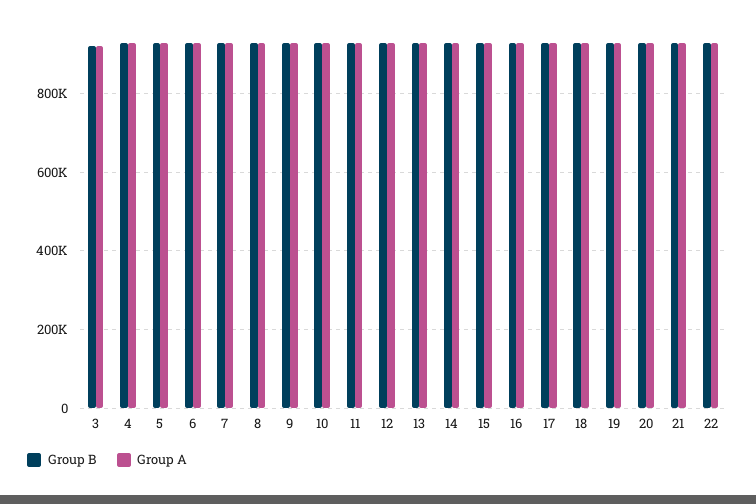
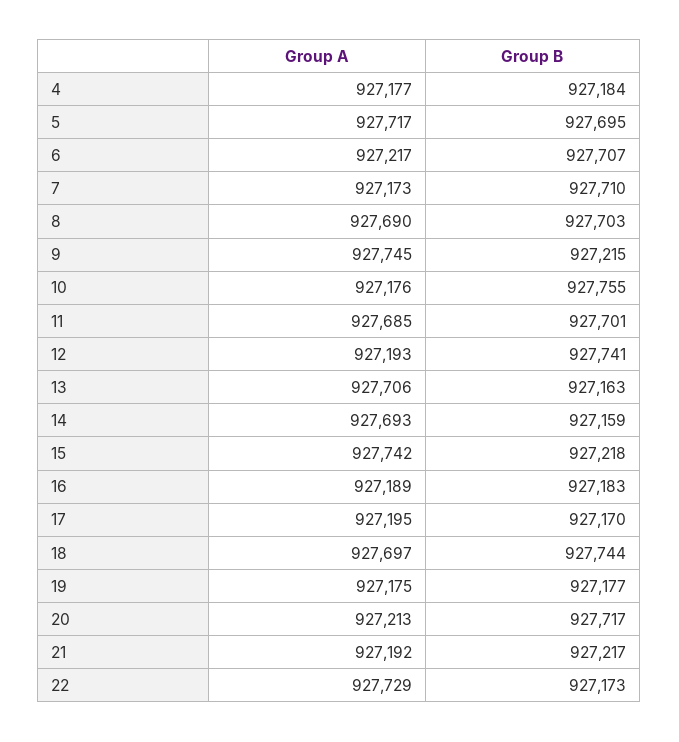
  {
    "Group B": {
-     "3": 920000,
      "4": 927184,
      "5": 927695,
      "6": 927707,
      "7": 927710,
      "8": 927703,
      "9": 927215,
      "10": 927755,
      "11": 927701,
      "12": 927741,
      "13": 927163,
      "14": 927159,
      "15": 927218,
      "16": 927183,
      "17": 927170,
      "18": 927744,
      "19": 927177,
      "20": 927717,
      "21": 927217,
      "22": 927173
    },
    "Group A": {
-     "3": 920000,
      "4": 927177,
      "5": 927717,
      "6": 927217,
      "7": 927173,
      "8": 927690,
      "9": 927745,
      "10": 927176,
      "11": 927685,
      "12": 927193,
      "13": 927706,
      "14": 927693,
      "15": 927742,
      "16": 927189,
      "17": 927195,
      "18": 927697,
      "19": 927175,
      "20": 927213,
      "21": 927192,
      "22": 927729
    }
  }

